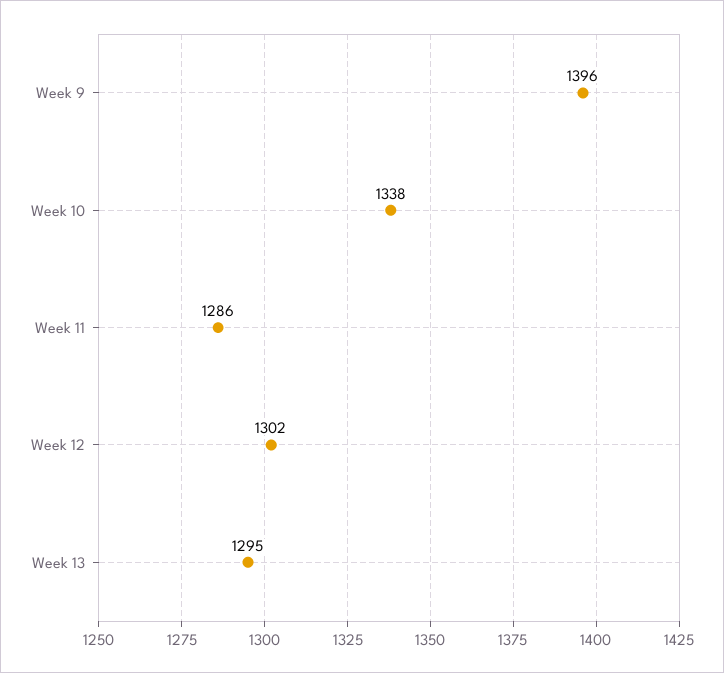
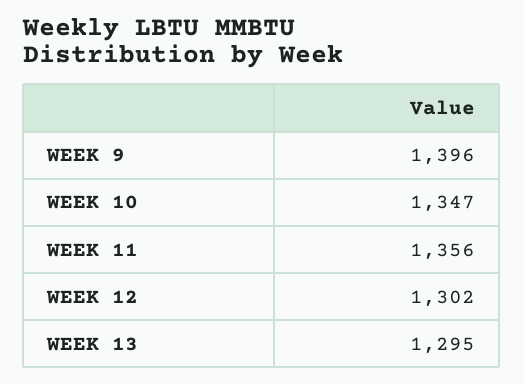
  {
    "Week 9": 1396,
-   "Week 10": 1338,
+   "Week 10": 1347,
-   "Week 11": 1286,
+   "Week 11": 1356,
    "Week 12": 1302,
    "Week 13": 1295
  }

